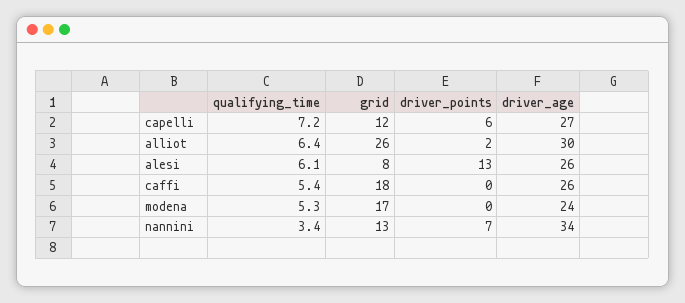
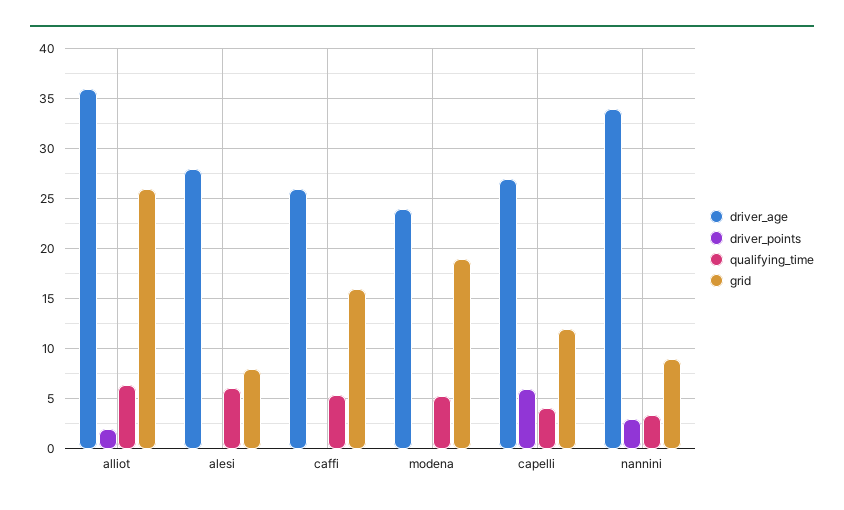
  {
    "qualifying_time": {
-     "capelli": 7.2,
+     "capelli": 4,
      "alliot": 6.4,
      "alesi": 6.1,
      "caffi": 5.4,
      "modena": 5.3,
      "nannini": 3.4
    },
    "grid": {
      "capelli": 12,
      "alliot": 26,
      "alesi": 8,
-     "caffi": 18,
+     "caffi": 16,
-     "modena": 17,
+     "modena": 19,
-     "nannini": 13
+     "nannini": 9
    },
    "driver_points": {
      "capelli": 6,
      "alliot": 2,
-     "alesi": 13,
+     "alesi": 0,
      "caffi": 0,
      "modena": 0,
-     "nannini": 7
+     "nannini": 3
    },
    "driver_age": {
      "capelli": 27,
-     "alliot": 30,
+     "alliot": 36,
-     "alesi": 26,
+     "alesi": 28,
      "caffi": 26,
      "modena": 24,
      "nannini": 34
    }
  }

